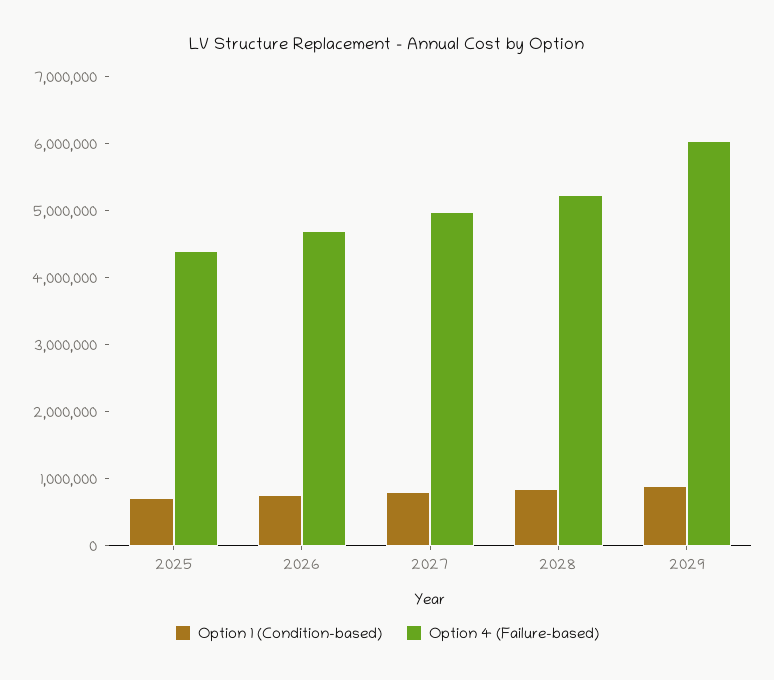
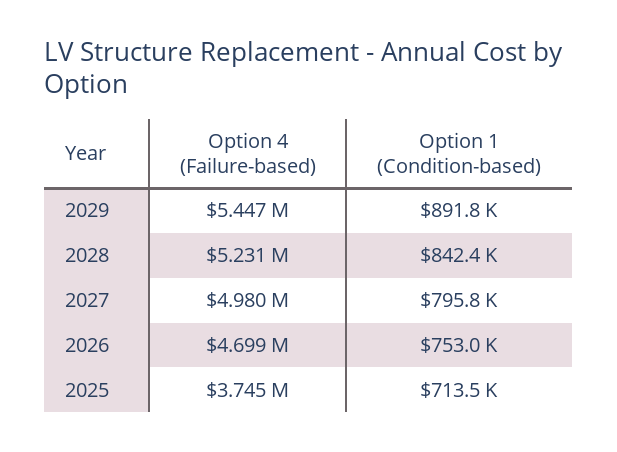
  {
    "Option 1 (Condition-based)": {
      "2025": 713500,
      "2026": 753000,
      "2027": 795800,
      "2028": 842400,
      "2029": 891800
    },
    "Option 4 (Failure-based)": {
-     "2025": 4400000,
+     "2025": 3745000,
      "2026": 4699000,
      "2027": 4980000,
      "2028": 5231000,
-     "2029": 6000000
+     "2029": 5447000
    }
  }

